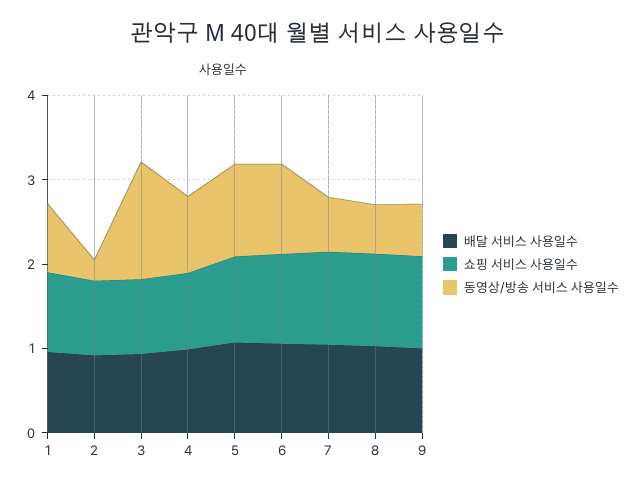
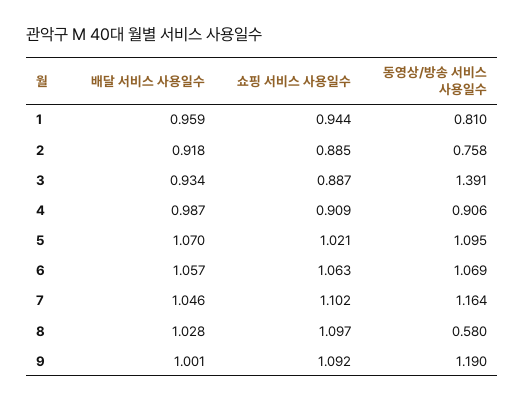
  {
    "배달 서비스 사용일수": {
      "1": 0.959,
      "2": 0.918,
      "3": 0.934,
      "4": 0.987,
      "5": 1.07,
      "6": 1.057,
      "7": 1.046,
      "8": 1.028,
      "9": 1.001
    },
    "쇼핑 서비스 사용일수": {
      "1": 0.944,
      "2": 0.885,
      "3": 0.887,
      "4": 0.909,
      "5": 1.021,
      "6": 1.063,
      "7": 1.102,
      "8": 1.097,
      "9": 1.092
    },
    "동영상/방송 서비스 사용일수": {
      "1": 0.81,
-     "2": 0.2,
+     "2": 0.758,
      "3": 1.391,
      "4": 0.906,
      "5": 1.095,
      "6": 1.069,
-     "7": 0.6,
+     "7": 1.164,
      "8": 0.58,
-     "9": 0.6
+     "9": 1.19
    }
  }

